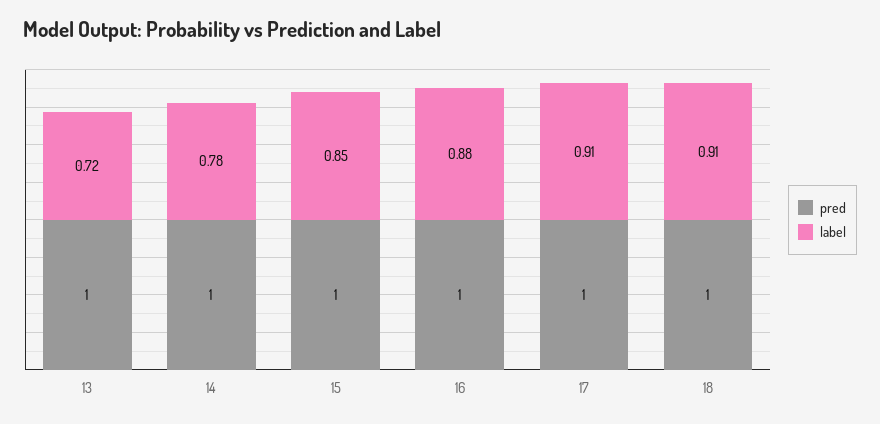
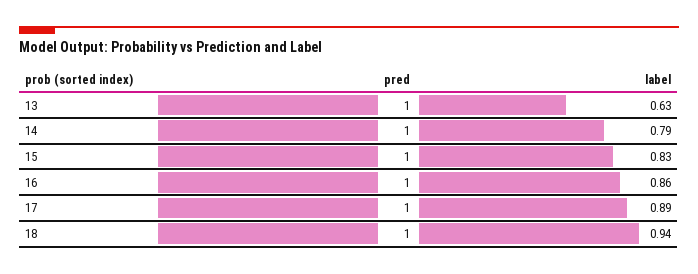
  {
    "pred": {
      "13": 1,
      "14": 1,
      "15": 1,
      "16": 1,
      "17": 1,
      "18": 1
    },
    "label": {
-     "13": 0.72,
+     "13": 0.63,
-     "14": 0.78,
+     "14": 0.79,
-     "15": 0.85,
+     "15": 0.83,
-     "16": 0.88,
+     "16": 0.86,
-     "17": 0.91,
+     "17": 0.89,
-     "18": 0.91
+     "18": 0.94
    }
  }

